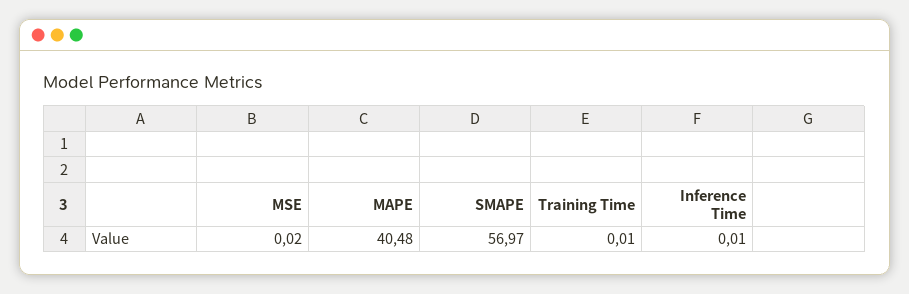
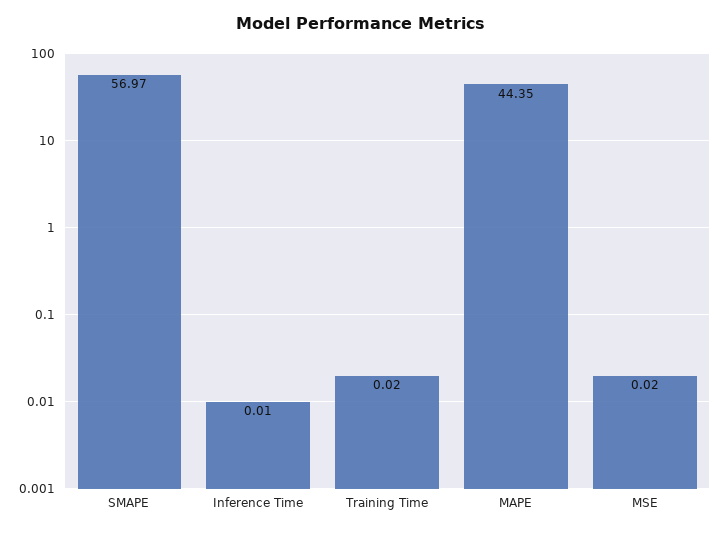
  {
    "MSE": 0.02,
-   "MAPE": 40.48,
+   "MAPE": 44.35,
    "SMAPE": 56.97,
-   "Training Time": 0.01,
+   "Training Time": 0.02,
    "Inference Time": 0.01
  }

